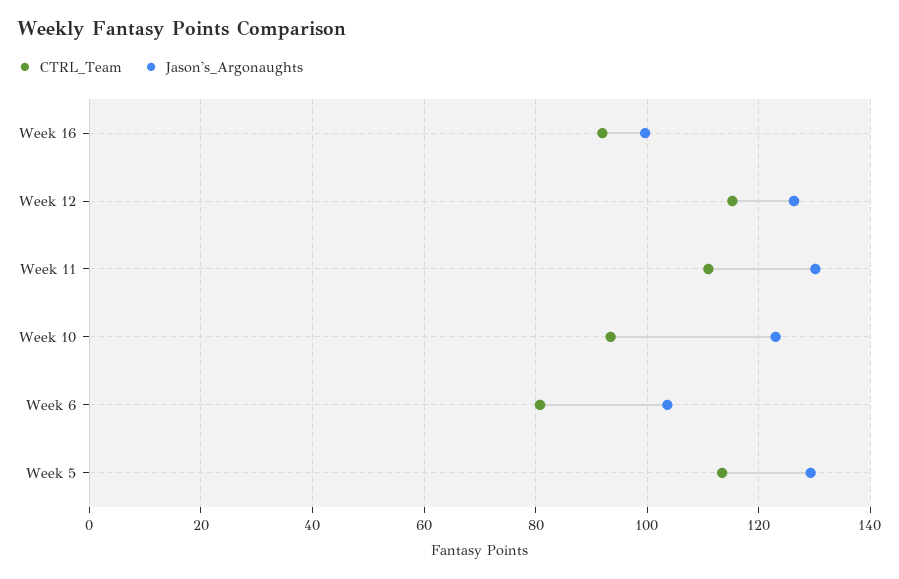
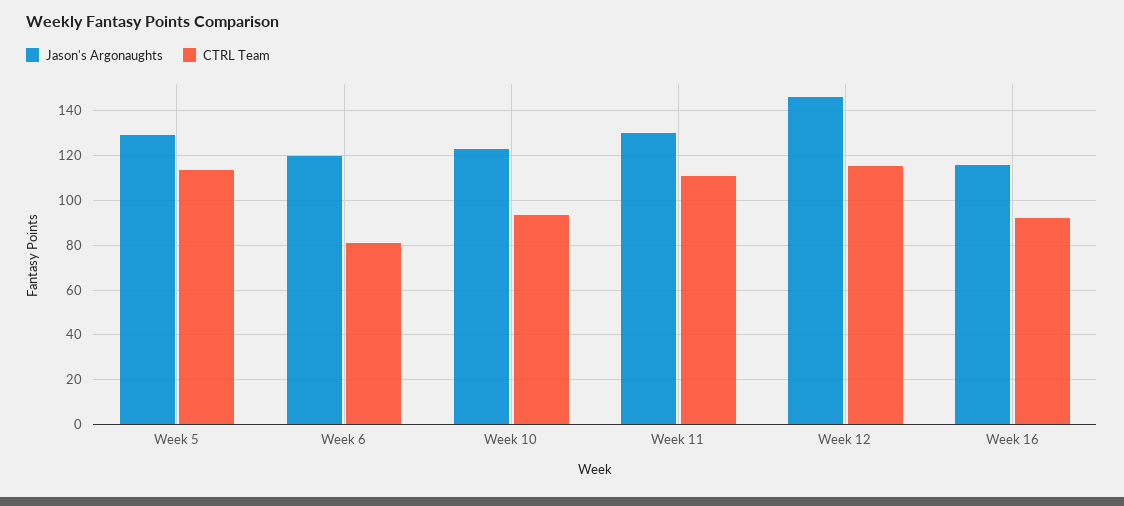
  {
    "CTRL_Team": {
      "Week 16": 92,
      "Week 12": 116,
      "Week 11": 112,
      "Week 10": 94,
      "Week 6": 80,
      "Week 5": 114
    },
    "Jason's_Argonaughts": {
-     "Week 16": 100,
+     "Week 16": 115,
-     "Week 12": 126,
+     "Week 12": 145,
      "Week 11": 130,
      "Week 10": 124,
-     "Week 6": 104,
+     "Week 6": 120,
      "Week 5": 130
    }
  }

